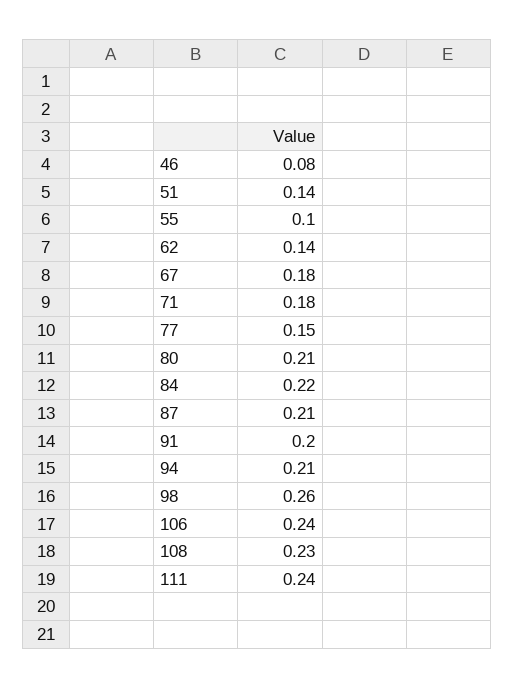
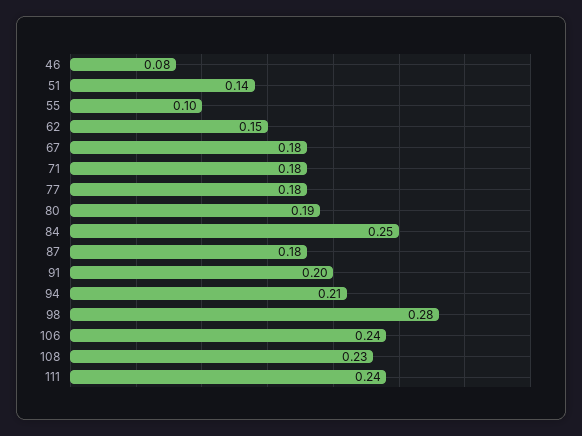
  {
    "46": 0.08,
    "51": 0.14,
    "55": 0.1,
-   "62": 0.14,
+   "62": 0.15,
    "67": 0.18,
    "71": 0.18,
-   "77": 0.15,
+   "77": 0.18,
-   "80": 0.21,
+   "80": 0.19,
-   "84": 0.22,
+   "84": 0.25,
-   "87": 0.21,
+   "87": 0.18,
    "91": 0.2,
    "94": 0.21,
-   "98": 0.26,
+   "98": 0.28,
    "106": 0.24,
    "108": 0.23,
    "111": 0.24
  }

